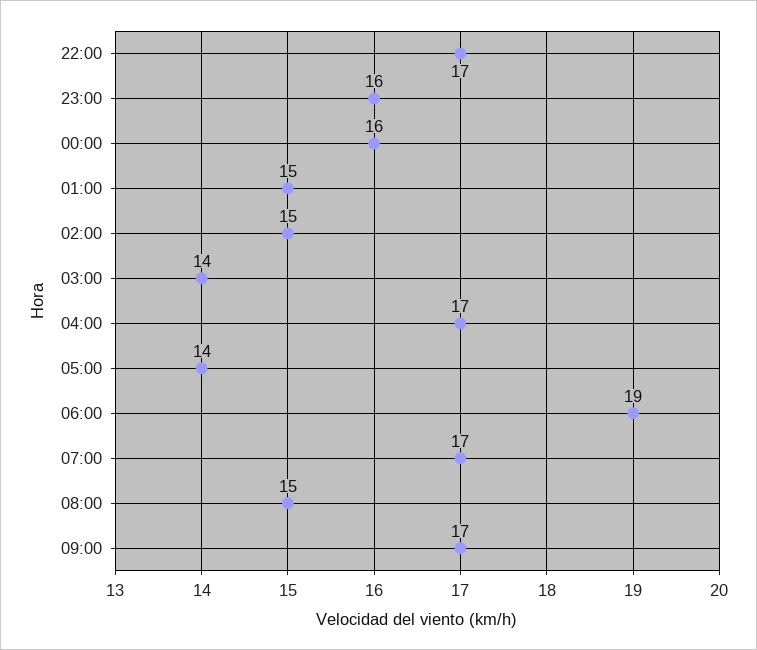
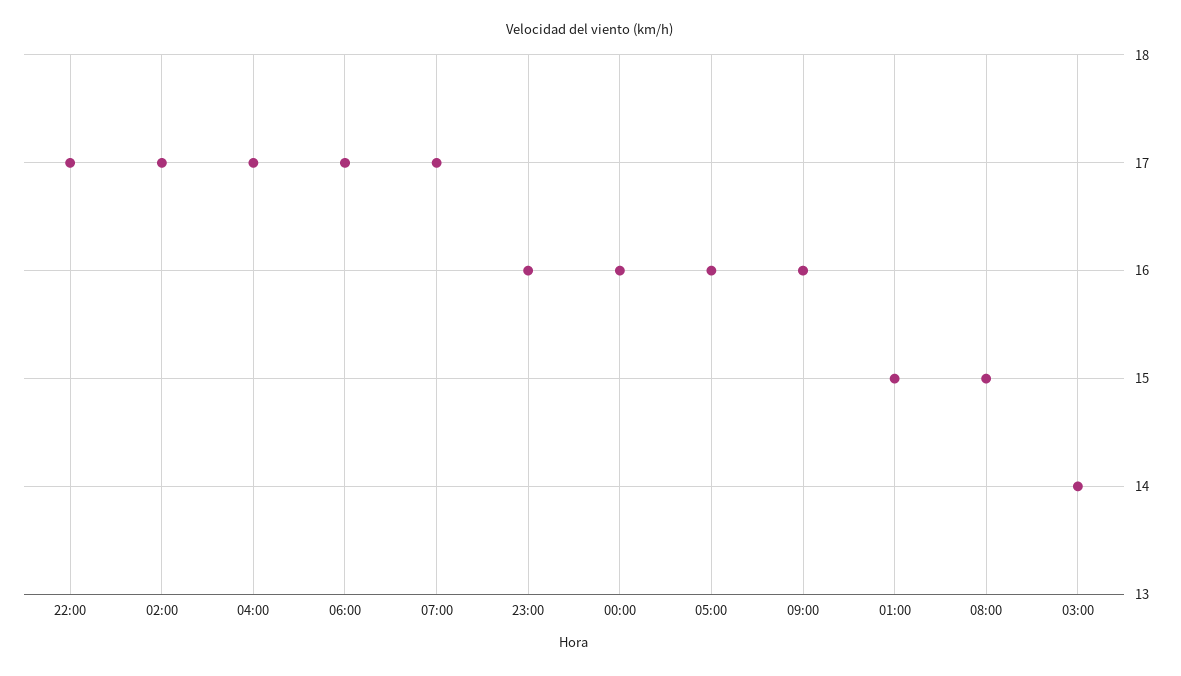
  {
    "22:00": 17,
    "23:00": 16,
    "00:00": 16,
    "01:00": 15,
-   "02:00": 15,
+   "02:00": 17,
    "03:00": 14,
    "04:00": 17,
-   "05:00": 14,
+   "05:00": 16,
-   "06:00": 19,
+   "06:00": 17,
    "07:00": 17,
    "08:00": 15,
-   "09:00": 17
+   "09:00": 16
  }

